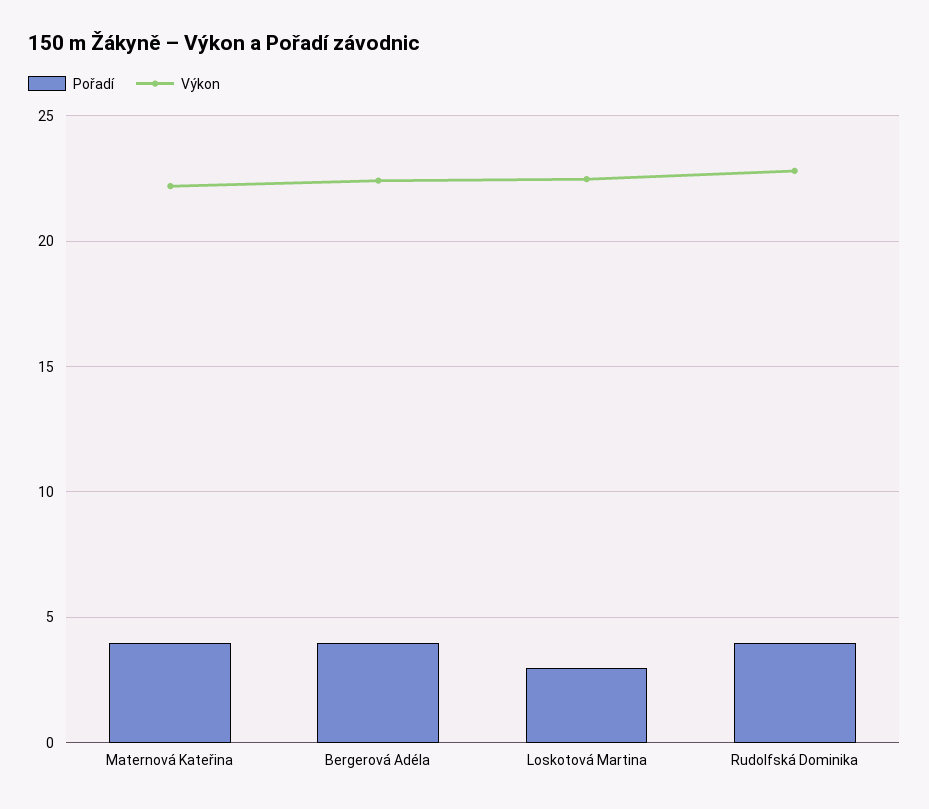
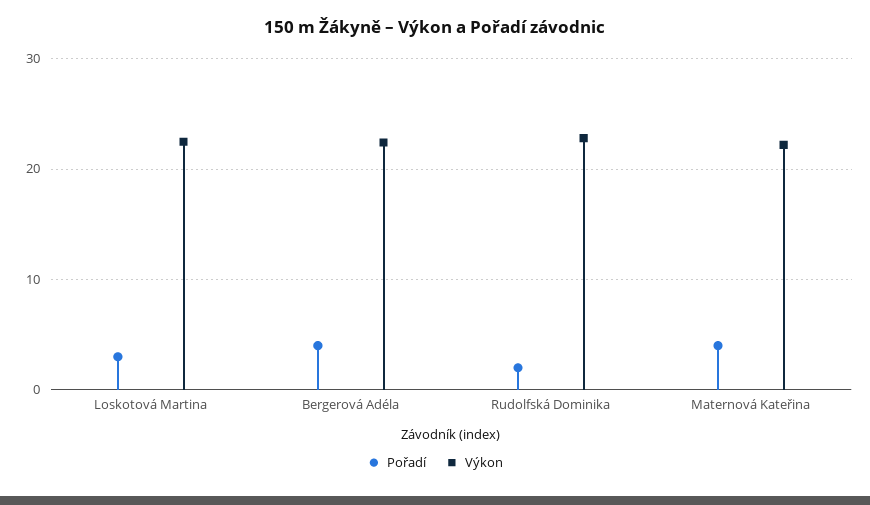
  {
    "Pořadí": {
      "Maternová Kateřina": 4,
      "Bergerová Adéla": 4,
      "Loskotová Martina": 3,
-     "Rudolfská Dominika": 4
+     "Rudolfská Dominika": 2
    },
    "Výkon": {
      "Maternová Kateřina": 22,
      "Bergerová Adéla": 22.5,
      "Loskotová Martina": 22.5,
      "Rudolfská Dominika": 23
    }
  }

